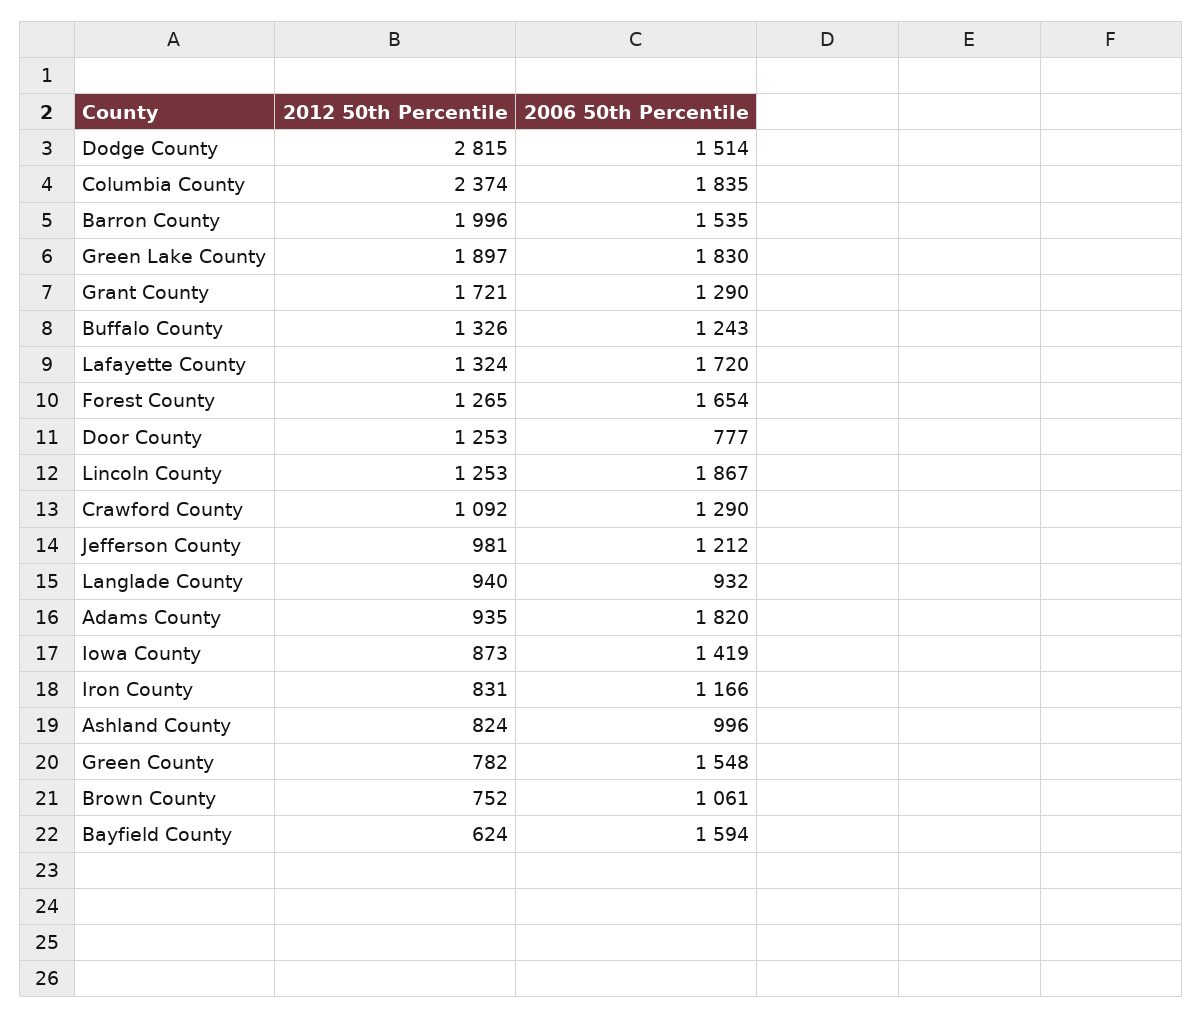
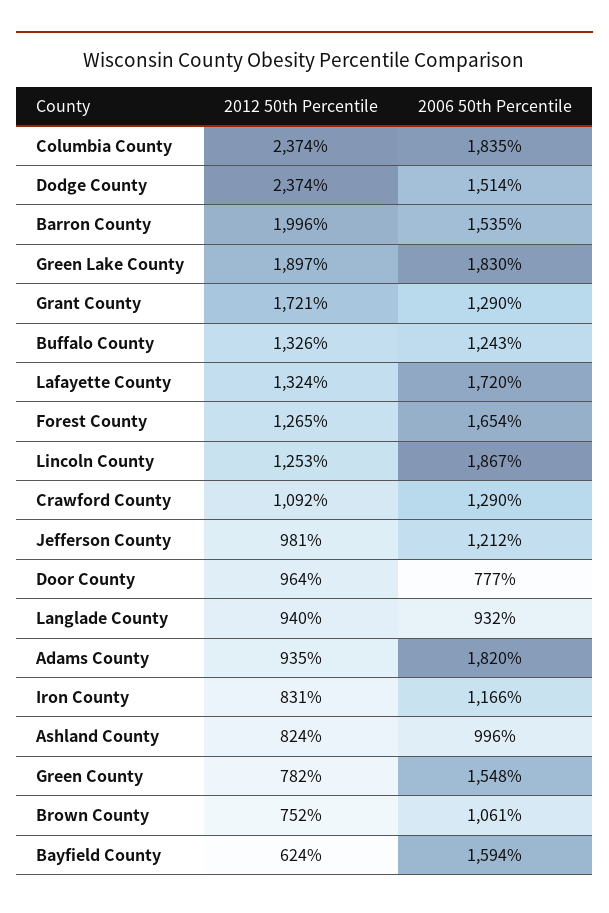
  {
    "2012 50th Percentile": {
-     "Dodge County": 2815,
+     "Dodge County": 2374,
      "Columbia County": 2374,
      "Barron County": 1996,
      "Green Lake County": 1897,
      "Grant County": 1721,
      "Buffalo County": 1326,
      "Lafayette County": 1324,
      "Forest County": 1265,
-     "Door County": 1253,
+     "Door County": 964,
      "Lincoln County": 1253,
      "Crawford County": 1092,
      "Jefferson County": 981,
      "Langlade County": 940,
      "Adams County": 935,
-     "Iowa County": 873,
      "Iron County": 831,
      "Ashland County": 824,
      "Green County": 782,
      "Brown County": 752,
      "Bayfield County": 624
    },
    "2006 50th Percentile": {
      "Dodge County": 1514,
      "Columbia County": 1835,
      "Barron County": 1535,
      "Green Lake County": 1830,
      "Grant County": 1290,
      "Buffalo County": 1243,
      "Lafayette County": 1720,
      "Forest County": 1654,
      "Door County": 777,
      "Lincoln County": 1867,
      "Crawford County": 1290,
      "Jefferson County": 1212,
      "Langlade County": 932,
      "Adams County": 1820,
-     "Iowa County": 1419,
      "Iron County": 1166,
      "Ashland County": 996,
      "Green County": 1548,
      "Brown County": 1061,
      "Bayfield County": 1594
    }
  }

